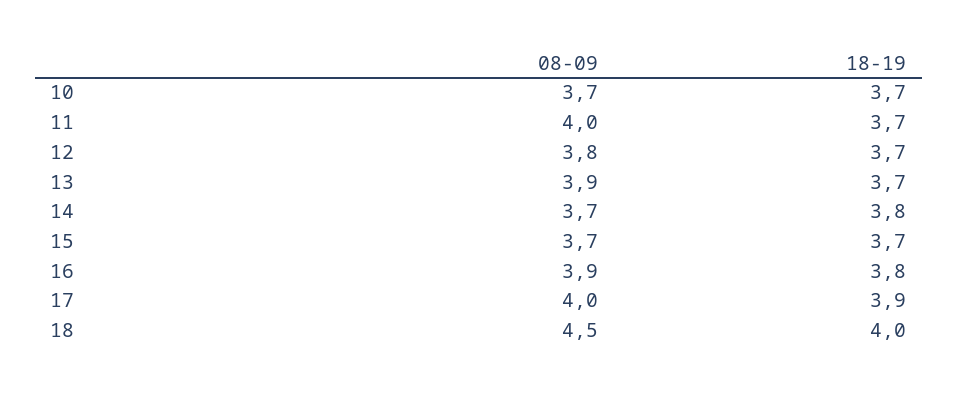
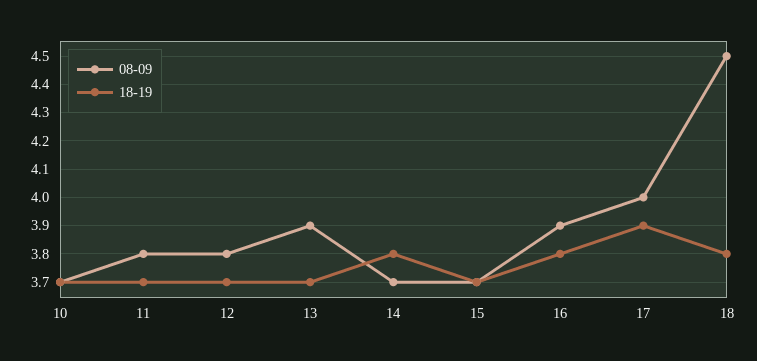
  {
    "08-09": {
      "10": 3.7,
-     "11": 4,
+     "11": 3.8,
      "12": 3.8,
      "13": 3.9,
      "14": 3.7,
      "15": 3.7,
      "16": 3.9,
      "17": 4,
      "18": 4.5
    },
    "18-19": {
      "10": 3.7,
      "11": 3.7,
      "12": 3.7,
      "13": 3.7,
      "14": 3.8,
      "15": 3.7,
      "16": 3.8,
      "17": 3.9,
-     "18": 4
+     "18": 3.8
    }
  }

